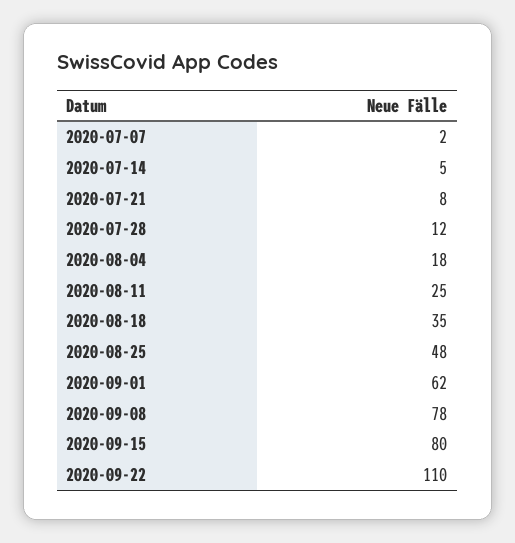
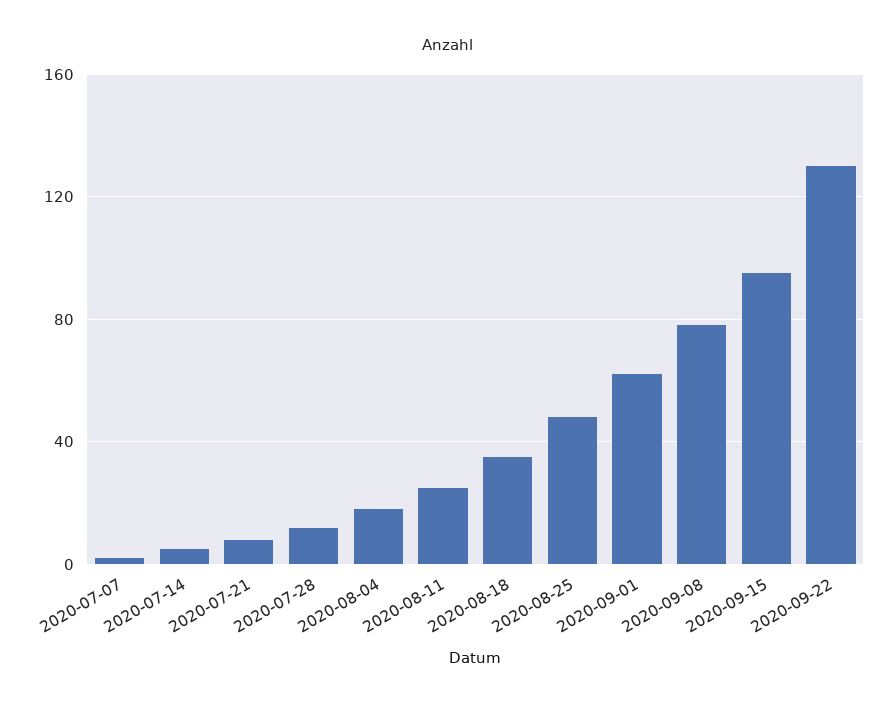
  {
    "2020-07-07": 2,
    "2020-07-14": 5,
    "2020-07-21": 8,
    "2020-07-28": 12,
    "2020-08-04": 18,
    "2020-08-11": 25,
    "2020-08-18": 35,
    "2020-08-25": 48,
    "2020-09-01": 62,
    "2020-09-08": 78,
-   "2020-09-15": 80,
+   "2020-09-15": 95,
-   "2020-09-22": 110
+   "2020-09-22": 130
  }

